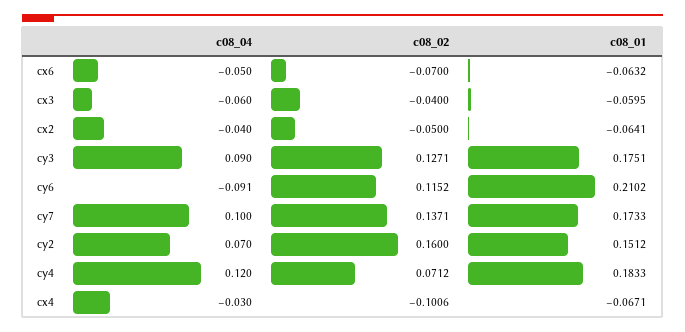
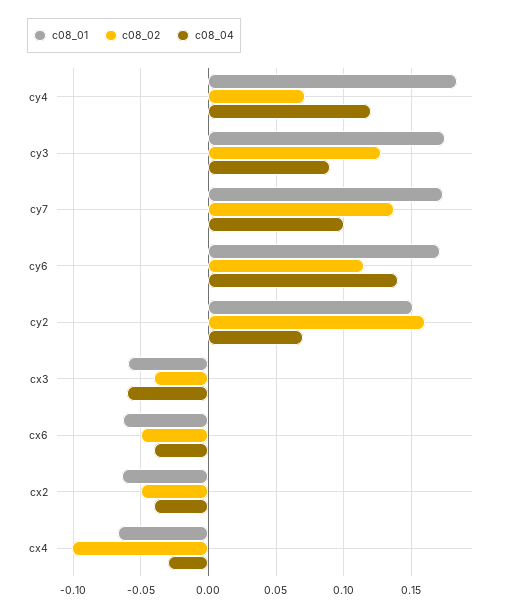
  {
    "c08_04": {
-     "cx6": -0.05,
+     "cx6": -0.04,
      "cx3": -0.06,
      "cx2": -0.04,
      "cy3": 0.09,
-     "cy6": -0.091,
+     "cy6": 0.14,
      "cy7": 0.1,
      "cy2": 0.07,
      "cy4": 0.12,
      "cx4": -0.03
    },
    "c08_02": {
-     "cx6": -0.07,
+     "cx6": -0.05,
      "cx3": -0.04,
      "cx2": -0.05,
      "cy3": 0.1271,
      "cy6": 0.1152,
      "cy7": 0.1371,
      "cy2": 0.16,
      "cy4": 0.0712,
      "cx4": -0.1006
    },
    "c08_01": {
      "cx6": -0.0632,
      "cx3": -0.0595,
      "cx2": -0.0641,
      "cy3": 0.1751,
-     "cy6": 0.2102,
+     "cy6": 0.17,
      "cy7": 0.1733,
      "cy2": 0.1512,
      "cy4": 0.1833,
      "cx4": -0.0671
    }
  }

